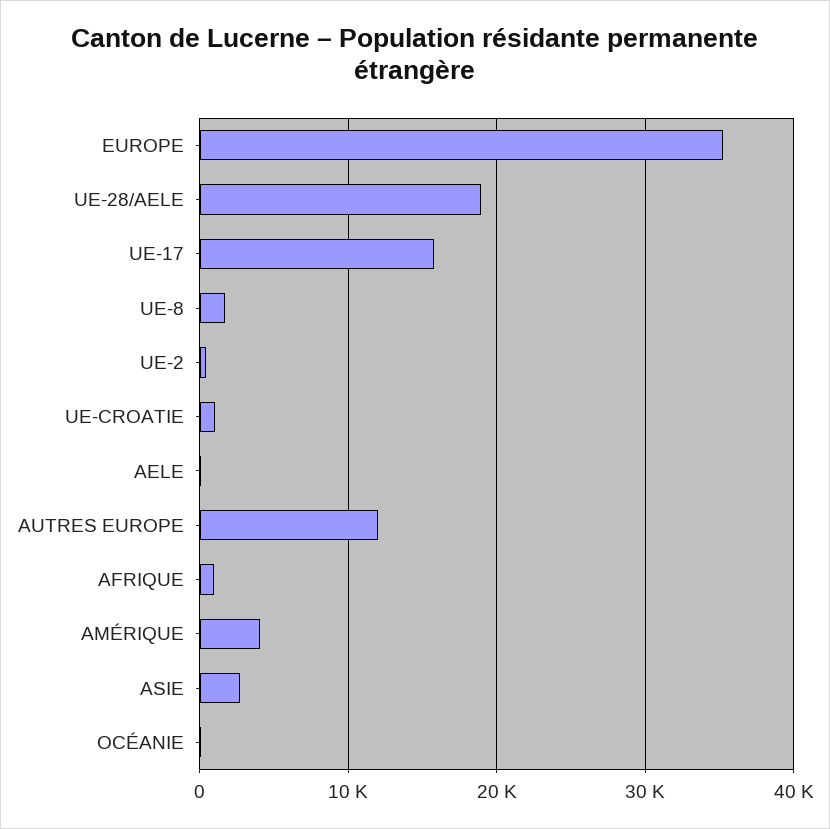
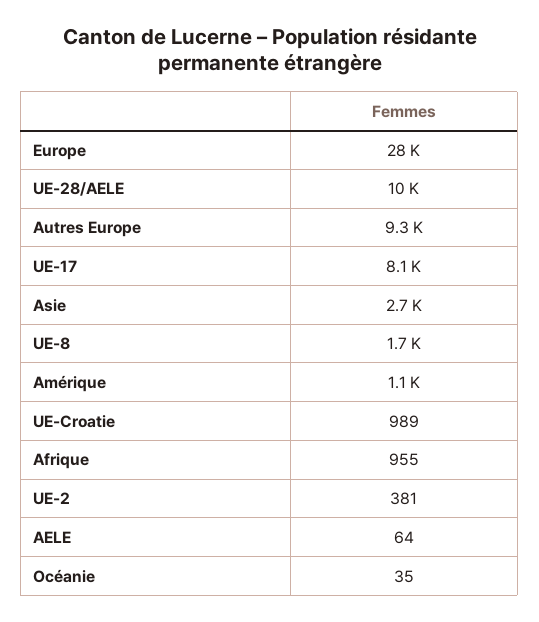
  {
-   "EUROPE": 35000,
+   "EUROPE": 28000,
-   "UE-28/AELE": 19000,
+   "UE-28/AELE": 10000,
-   "UE-17": 16000,
+   "UE-17": 8100,
    "UE-8": 1700,
    "UE-2": 381,
    "UE-CROATIE": 989,
    "AELE": 64,
-   "AUTRES EUROPE": 12000,
+   "AUTRES EUROPE": 9300,
    "AFRIQUE": 955,
-   "AMÉRIQUE": 4000,
+   "AMÉRIQUE": 1100,
    "ASIE": 2700,
    "OCÉANIE": 35
  }

